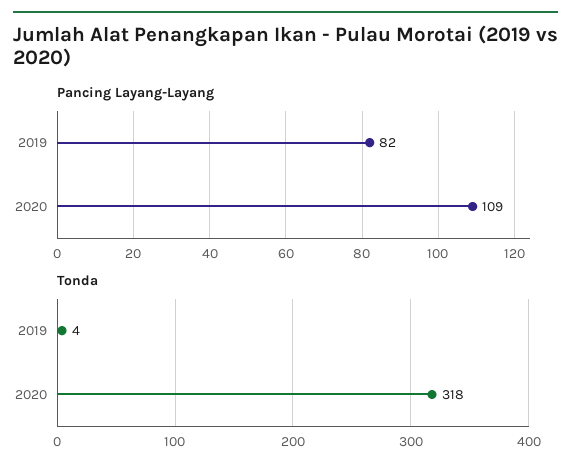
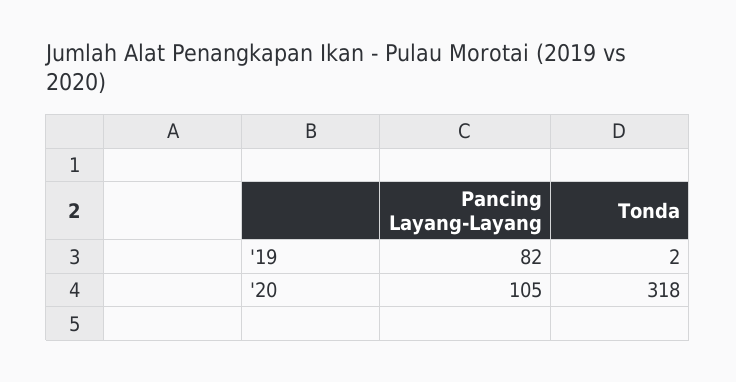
  {
    "Pancing Layang-Layang": {
      "2019": 82,
-     "2020": 109
+     "2020": 105
    },
    "Tonda": {
-     "2019": 4,
+     "2019": 2,
      "2020": 318
    }
  }

